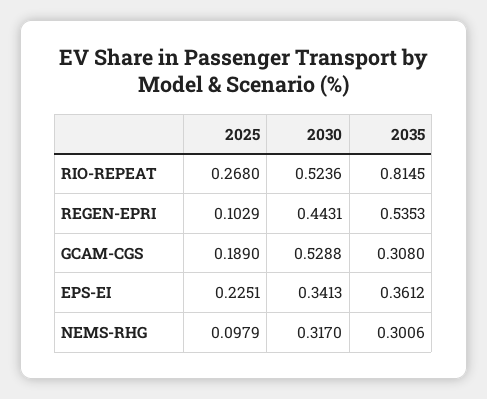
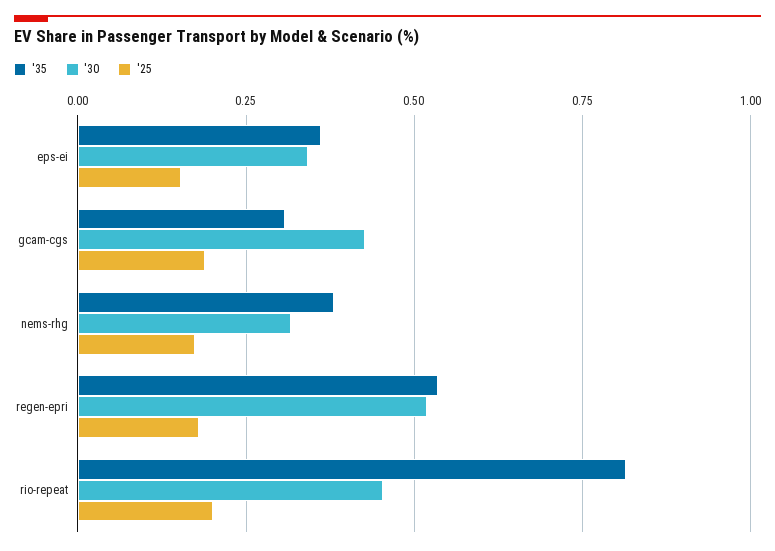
  {
    "2025": {
-     "RIO-REPEAT": 0.268,
+     "RIO-REPEAT": 0.2,
-     "REGEN-EPRI": 0.1029,
+     "REGEN-EPRI": 0.175,
      "GCAM-CGS": 0.189,
-     "EPS-EI": 0.2251,
+     "EPS-EI": 0.15,
-     "NEMS-RHG": 0.0979
+     "NEMS-RHG": 0.175
    },
    "2030": {
-     "RIO-REPEAT": 0.5236,
+     "RIO-REPEAT": 0.45,
-     "REGEN-EPRI": 0.4431,
+     "REGEN-EPRI": 0.525,
-     "GCAM-CGS": 0.5288,
+     "GCAM-CGS": 0.425,
      "EPS-EI": 0.3413,
      "NEMS-RHG": 0.317
    },
    "2035": {
      "RIO-REPEAT": 0.8145,
      "REGEN-EPRI": 0.5353,
      "GCAM-CGS": 0.308,
      "EPS-EI": 0.3612,
-     "NEMS-RHG": 0.3006
+     "NEMS-RHG": 0.375
    }
  }

